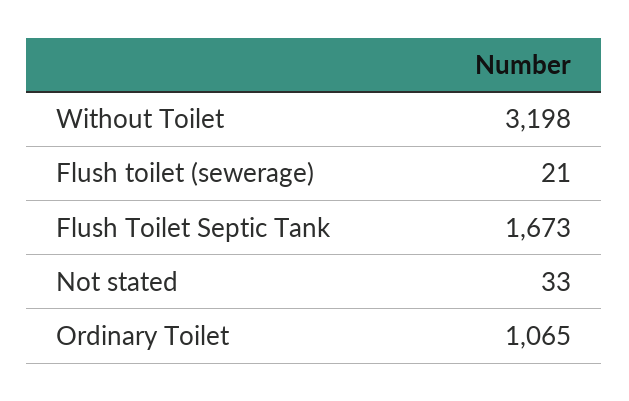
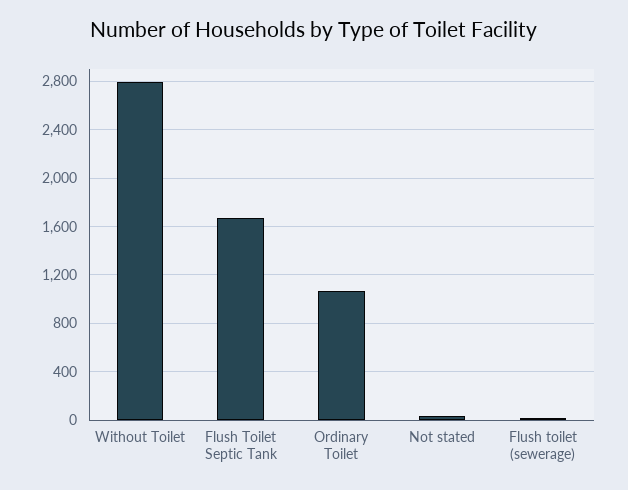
  {
-   "Without Toilet": 3198,
+   "Without Toilet": 2800,
    "Flush toilet (sewerage)": 21,
    "Flush Toilet Septic Tank": 1673,
    "Not stated": 33,
    "Ordinary Toilet": 1065
  }

